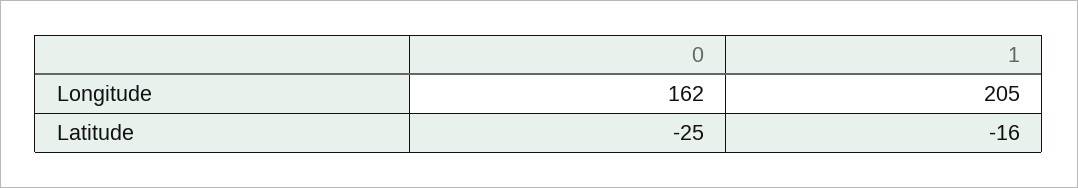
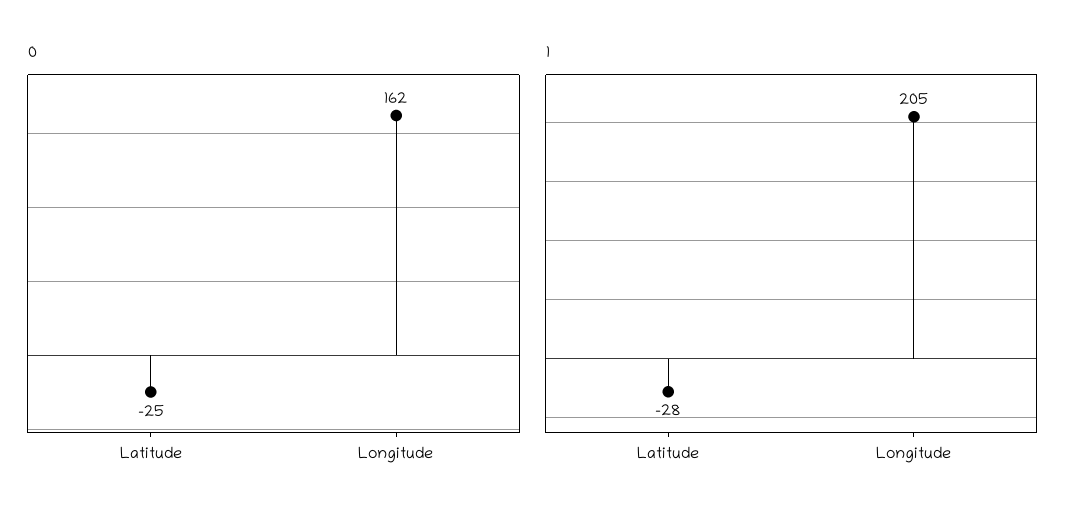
  {
    "0": {
      "Longitude": 162,
      "Latitude": -25
    },
    "1": {
      "Longitude": 205,
-     "Latitude": -16
+     "Latitude": -28
    }
  }

